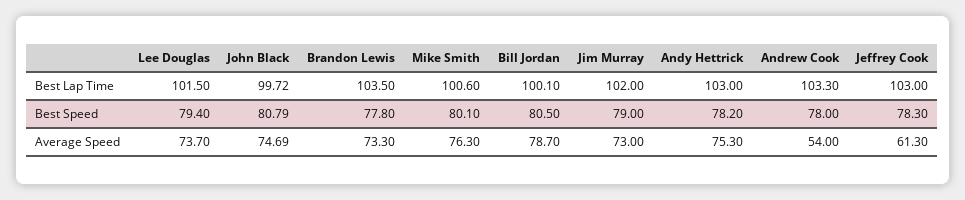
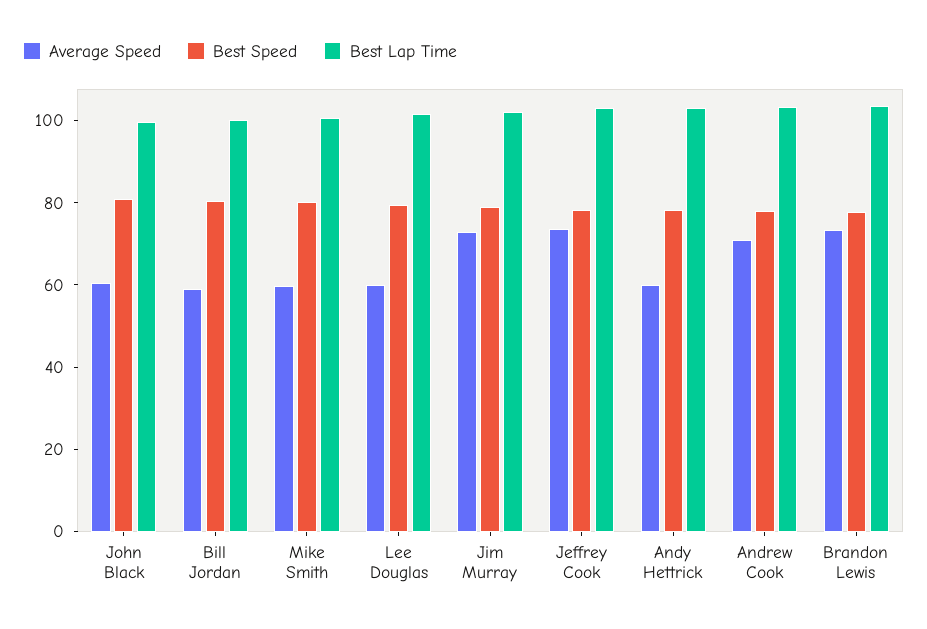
  {
    "Best Lap Time": {
      "Lee Douglas": 101.5,
      "John Black": 99.72,
      "Brandon Lewis": 103.5,
      "Mike Smith": 100.6,
      "Bill Jordan": 100.1,
      "Jim Murray": 102,
      "Andy Hettrick": 103,
      "Andrew Cook": 103.3,
      "Jeffrey Cook": 103
    },
    "Best Speed": {
      "Lee Douglas": 79.4,
      "John Black": 80.79,
      "Brandon Lewis": 77.8,
      "Mike Smith": 80.1,
      "Bill Jordan": 80.5,
      "Jim Murray": 79,
      "Andy Hettrick": 78.2,
      "Andrew Cook": 78,
      "Jeffrey Cook": 78.3
    },
    "Average Speed": {
-     "Lee Douglas": 73.7,
+     "Lee Douglas": 60,
-     "John Black": 74.69,
+     "John Black": 60,
      "Brandon Lewis": 73.3,
-     "Mike Smith": 76.3,
+     "Mike Smith": 60,
-     "Bill Jordan": 78.7,
+     "Bill Jordan": 60,
      "Jim Murray": 73,
-     "Andy Hettrick": 75.3,
+     "Andy Hettrick": 60,
-     "Andrew Cook": 54,
+     "Andrew Cook": 70,
-     "Jeffrey Cook": 61.3
+     "Jeffrey Cook": 75
    }
  }

